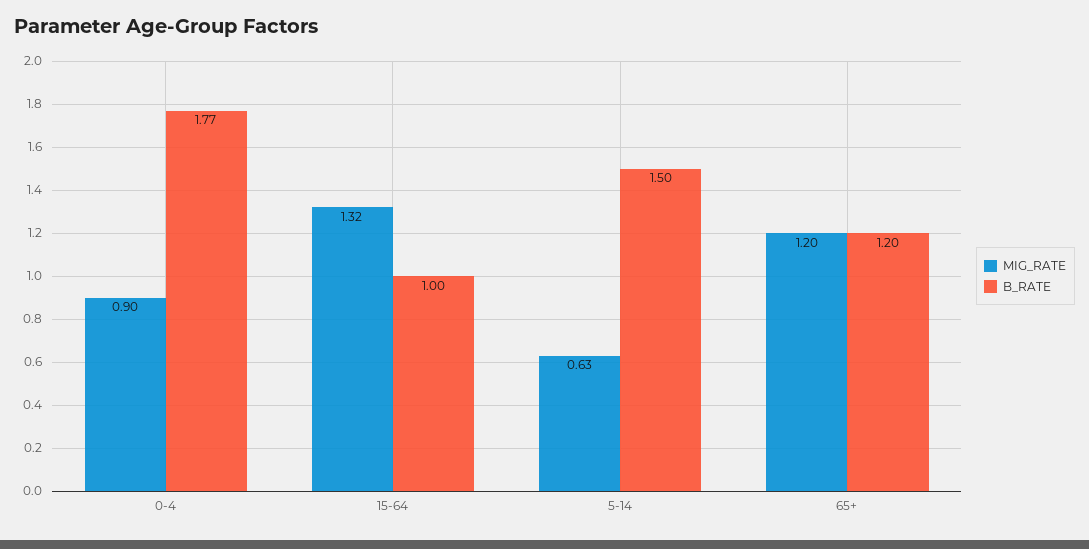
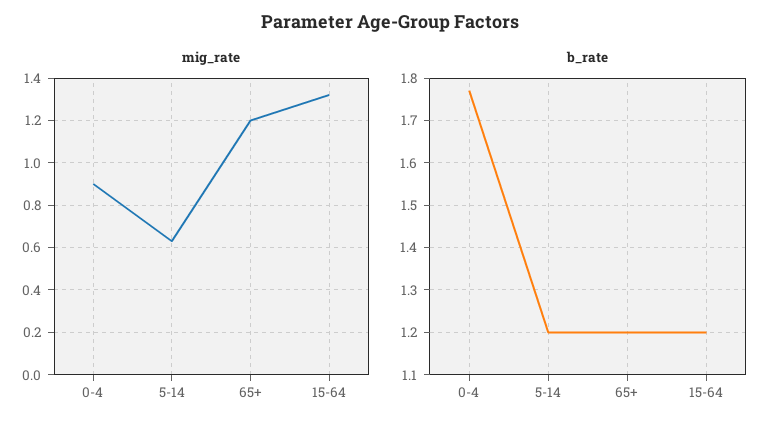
  {
    "MIG_RATE": {
      "0-4": 0.9,
      "15-64": 1.32,
      "5-14": 0.63,
      "65+": 1.2
    },
    "B_RATE": {
      "0-4": 1.77,
-     "15-64": 1,
+     "15-64": 1.2,
-     "5-14": 1.5,
+     "5-14": 1.2,
      "65+": 1.2
    }
  }

